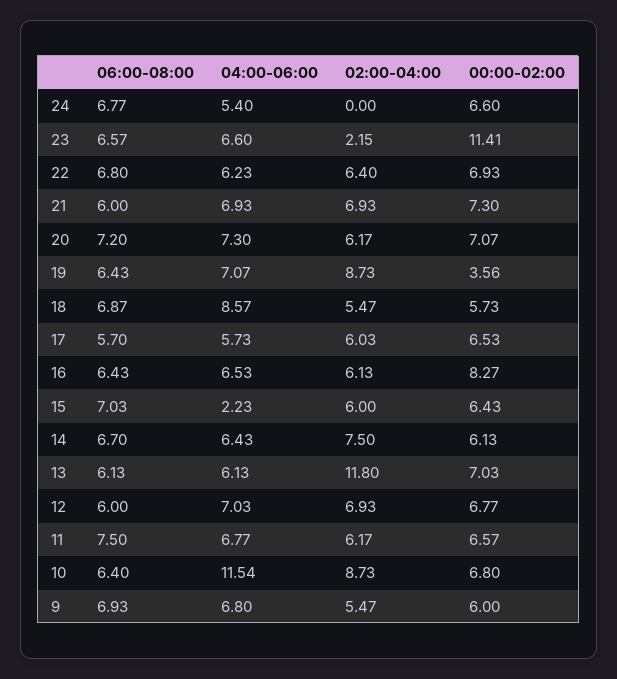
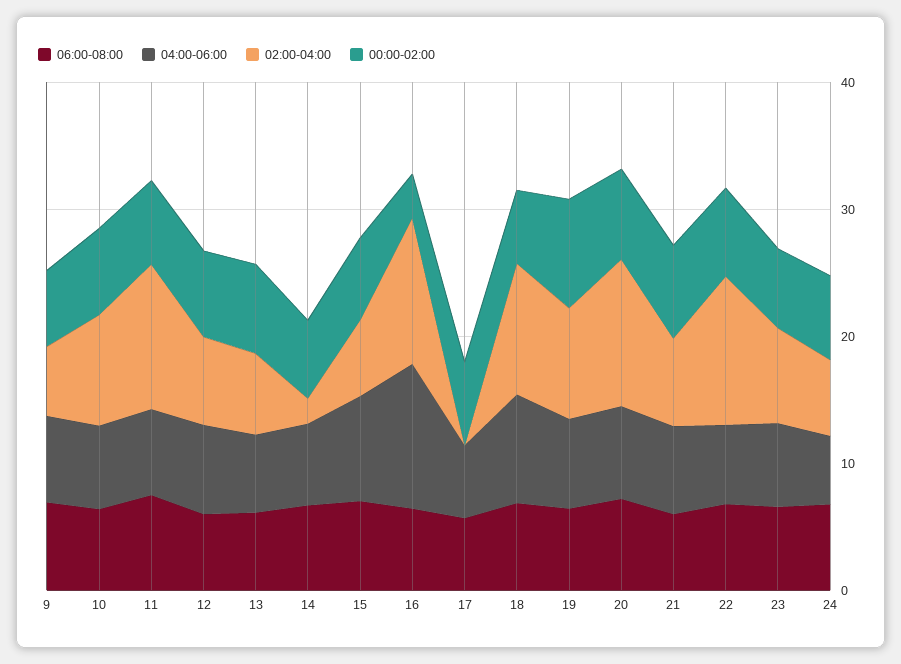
  {
    "06:00-08:00": {
      "24": 6.77,
      "23": 6.57,
      "22": 6.8,
      "21": 6,
      "20": 7.2,
      "19": 6.43,
      "18": 6.87,
      "17": 5.7,
      "16": 6.43,
      "15": 7.03,
      "14": 6.7,
      "13": 6.13,
      "12": 6,
      "11": 7.5,
      "10": 6.4,
      "9": 6.93
    },
    "04:00-06:00": {
      "24": 5.4,
      "23": 6.6,
      "22": 6.23,
      "21": 6.93,
      "20": 7.3,
      "19": 7.07,
      "18": 8.57,
      "17": 5.73,
-     "16": 6.53,
+     "16": 12,
-     "15": 2.23,
+     "15": 8,
      "14": 6.43,
      "13": 6.13,
      "12": 7.03,
      "11": 6.77,
-     "10": 11.54,
+     "10": 6,
      "9": 6.8
    },
    "02:00-04:00": {
-     "24": 0,
+     "24": 6,
-     "23": 2.15,
+     "23": 8,
-     "22": 6.4,
+     "22": 12,
      "21": 6.93,
-     "20": 6.17,
+     "20": 12,
      "19": 8.73,
-     "18": 5.47,
+     "18": 10,
-     "17": 6.03,
+     "17": 0,
-     "16": 6.13,
+     "16": 12,
      "15": 6,
-     "14": 7.5,
+     "14": 2,
-     "13": 11.8,
+     "13": 6,
      "12": 6.93,
-     "11": 6.17,
+     "11": 12,
      "10": 8.73,
      "9": 5.47
    },
    "00:00-02:00": {
      "24": 6.6,
-     "23": 11.41,
+     "23": 6,
      "22": 6.93,
      "21": 7.3,
      "20": 7.07,
-     "19": 3.56,
+     "19": 8,
      "18": 5.73,
      "17": 6.53,
-     "16": 8.27,
+     "16": 4,
      "15": 6.43,
      "14": 6.13,
      "13": 7.03,
      "12": 6.77,
      "11": 6.57,
      "10": 6.8,
      "9": 6
    }
  }

